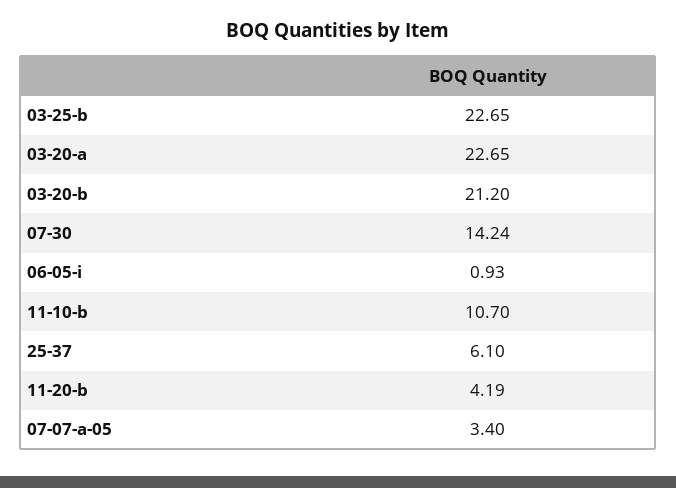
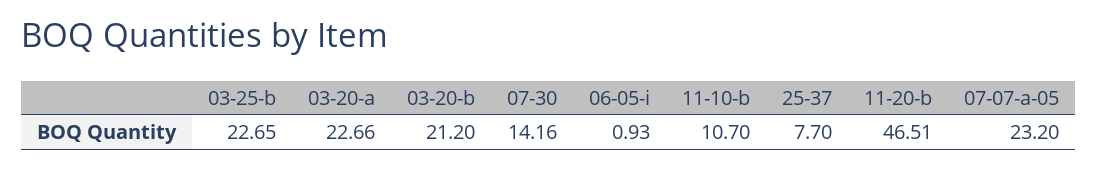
  {
    "03-25-b": 22.65,
-   "03-20-a": 22.65,
+   "03-20-a": 22.66,
    "03-20-b": 21.2,
-   "07-30": 14.24,
+   "07-30": 14.16,
    "06-05-i": 0.93,
    "11-10-b": 10.7,
-   "25-37": 6.1,
+   "25-37": 7.7,
-   "11-20-b": 4.19,
+   "11-20-b": 46.51,
-   "07-07-a-05": 3.4
+   "07-07-a-05": 23.2
  }

